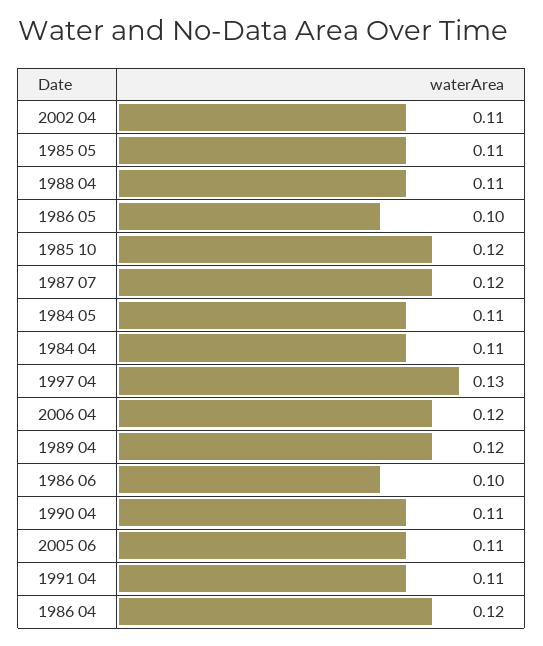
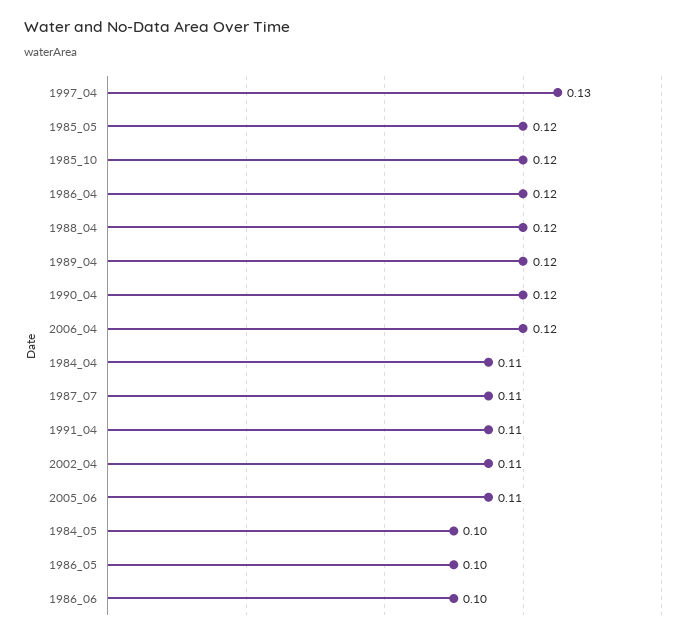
  {
    "2002 04": 0.11,
-   "1985 05": 0.11,
+   "1985 05": 0.12,
-   "1988 04": 0.11,
+   "1988 04": 0.12,
    "1986 05": 0.1,
    "1985 10": 0.12,
-   "1987 07": 0.12,
+   "1987 07": 0.11,
-   "1984 05": 0.11,
+   "1984 05": 0.1,
    "1984 04": 0.11,
    "1997 04": 0.13,
    "2006 04": 0.12,
    "1989 04": 0.12,
    "1986 06": 0.1,
-   "1990 04": 0.11,
+   "1990 04": 0.12,
    "2005 06": 0.11,
    "1991 04": 0.11,
    "1986 04": 0.12
  }

